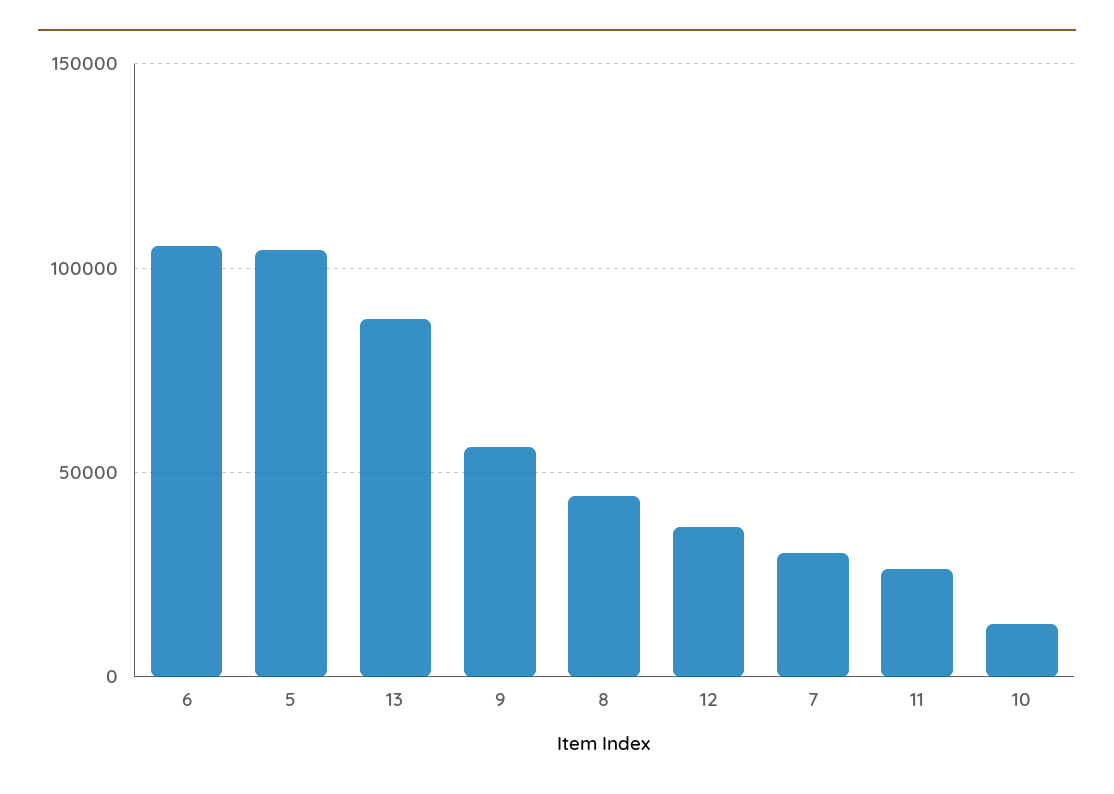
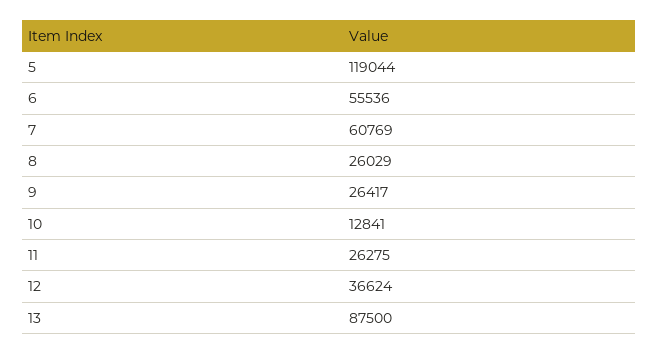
  {
-   "6": 105000,
+   "6": 55536,
-   "5": 105000,
+   "5": 119044,
    "13": 87500,
-   "9": 55000,
+   "9": 26417,
-   "8": 45000,
+   "8": 26029,
    "12": 36624,
-   "7": 30000,
+   "7": 60769,
    "11": 26275,
    "10": 12841
  }

